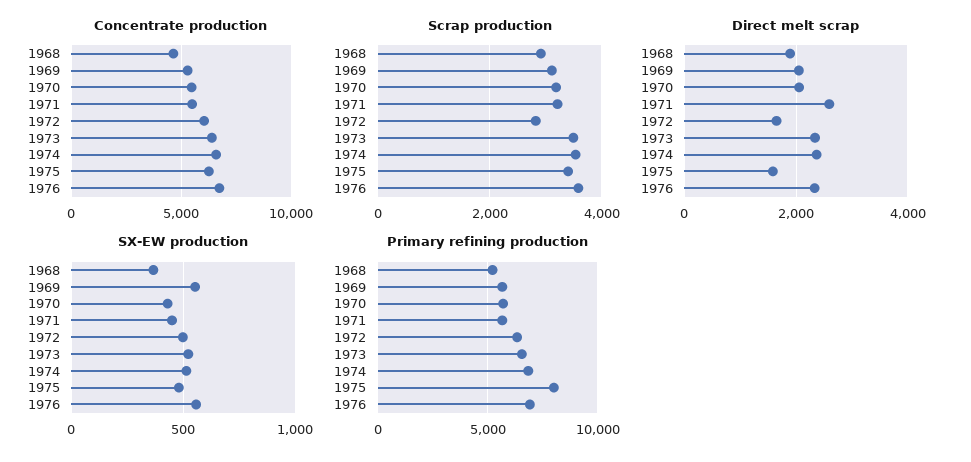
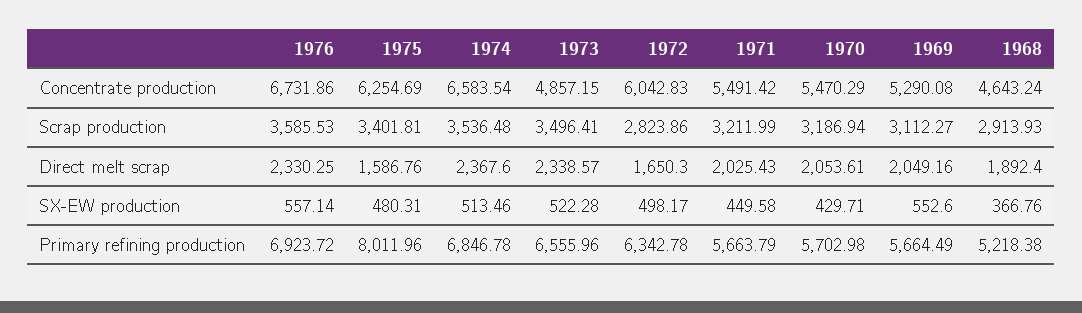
  {
    "Concentrate production": {
      "1968": 4643.24,
      "1969": 5290.08,
      "1970": 5470.29,
      "1971": 5491.42,
      "1972": 6042.83,
-     "1973": 6500,
+     "1973": 4857.15,
      "1974": 6583.54,
      "1975": 6254.69,
      "1976": 6731.86
    },
    "Scrap production": {
      "1968": 2913.93,
      "1969": 3112.27,
      "1970": 3186.94,
      "1971": 3211.99,
      "1972": 2823.86,
      "1973": 3496.41,
      "1974": 3536.48,
      "1975": 3401.81,
      "1976": 3585.53
    },
    "Direct melt scrap": {
      "1968": 1892.4,
      "1969": 2049.16,
      "1970": 2053.61,
-     "1971": 2600,
+     "1971": 2025.43,
      "1972": 1650.3,
      "1973": 2338.57,
      "1974": 2367.6,
      "1975": 1586.76,
      "1976": 2330.25
    },
    "SX-EW production": {
      "1968": 366.76,
      "1969": 552.6,
      "1970": 429.71,
      "1971": 449.58,
      "1972": 498.17,
      "1973": 522.28,
      "1974": 513.46,
      "1975": 480.31,
      "1976": 557.14
    },
    "Primary refining production": {
      "1968": 5218.38,
      "1969": 5664.49,
      "1970": 5702.98,
      "1971": 5663.79,
      "1972": 6342.78,
      "1973": 6555.96,
      "1974": 6846.78,
      "1975": 8011.96,
      "1976": 6923.72
    }
  }

